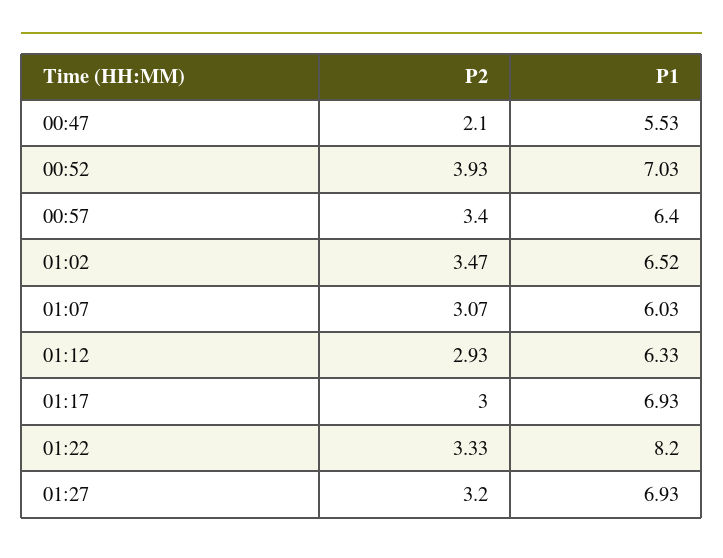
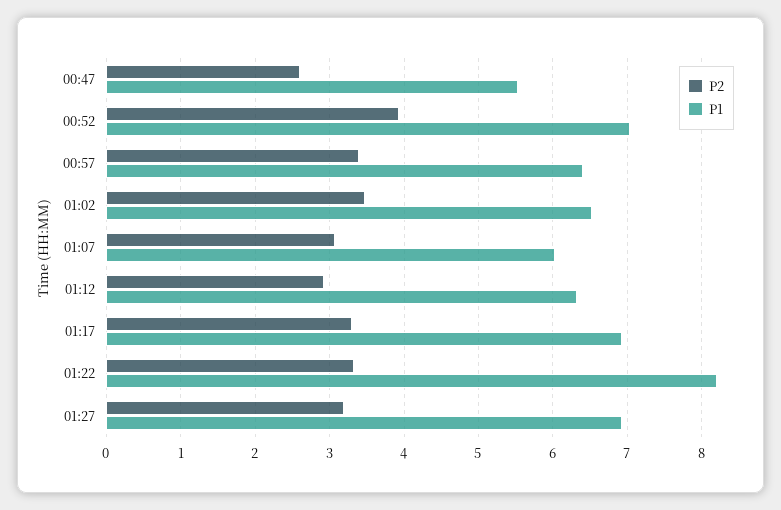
  {
    "P2": {
-     "00:47": 2.1,
+     "00:47": 2.6,
      "00:52": 3.93,
      "00:57": 3.4,
      "01:02": 3.47,
      "01:07": 3.07,
      "01:12": 2.93,
-     "01:17": 3,
+     "01:17": 3.3,
      "01:22": 3.33,
      "01:27": 3.2
    },
    "P1": {
      "00:47": 5.53,
      "00:52": 7.03,
      "00:57": 6.4,
      "01:02": 6.52,
      "01:07": 6.03,
      "01:12": 6.33,
      "01:17": 6.93,
      "01:22": 8.2,
      "01:27": 6.93
    }
  }

